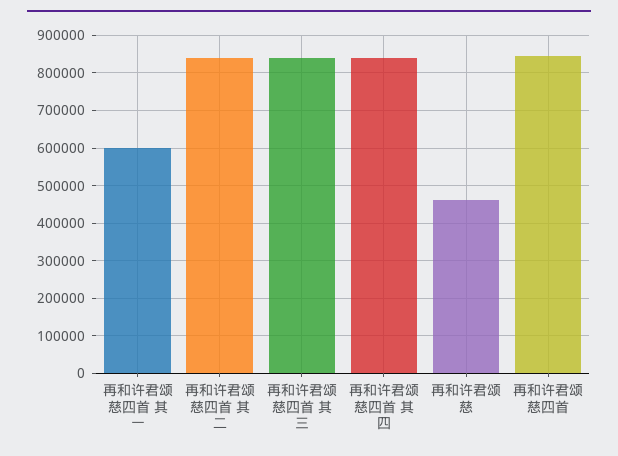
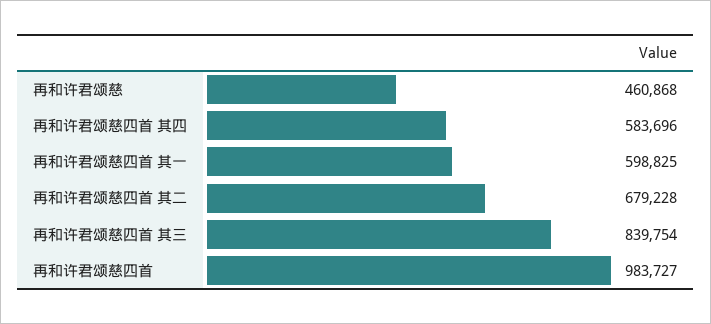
  {
    "再和许君颂慈四首 其一": 598825,
-   "再和许君颂慈四首 其二": 840000,
+   "再和许君颂慈四首 其二": 679228,
    "再和许君颂慈四首 其三": 839754,
-   "再和许君颂慈四首 其四": 840000,
+   "再和许君颂慈四首 其四": 583696,
    "再和许君颂慈": 460868,
-   "再和许君颂慈四首": 840000
+   "再和许君颂慈四首": 983727
  }

